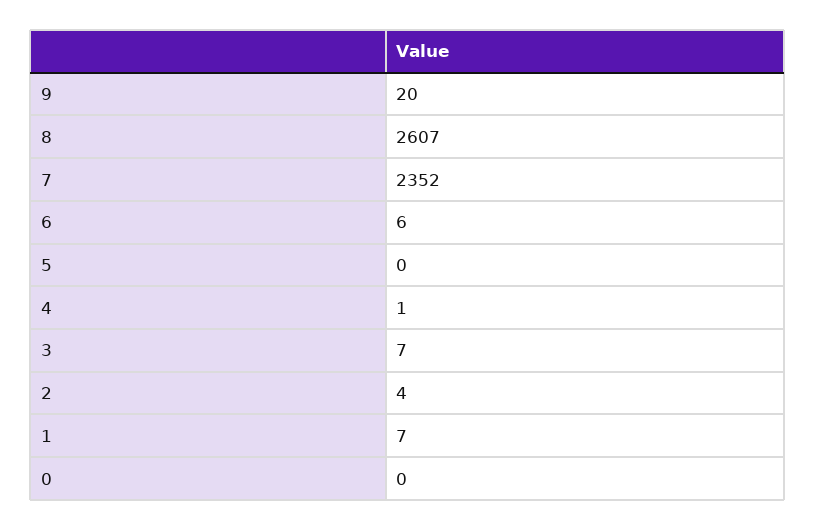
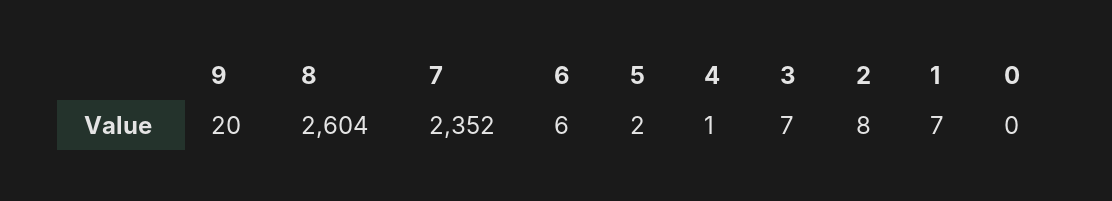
  {
    "9": 20,
-   "8": 2607,
+   "8": 2604,
    "7": 2352,
    "6": 6,
-   "5": 0,
+   "5": 2,
    "4": 1,
    "3": 7,
-   "2": 4,
+   "2": 8,
    "1": 7,
    "0": 0
  }

